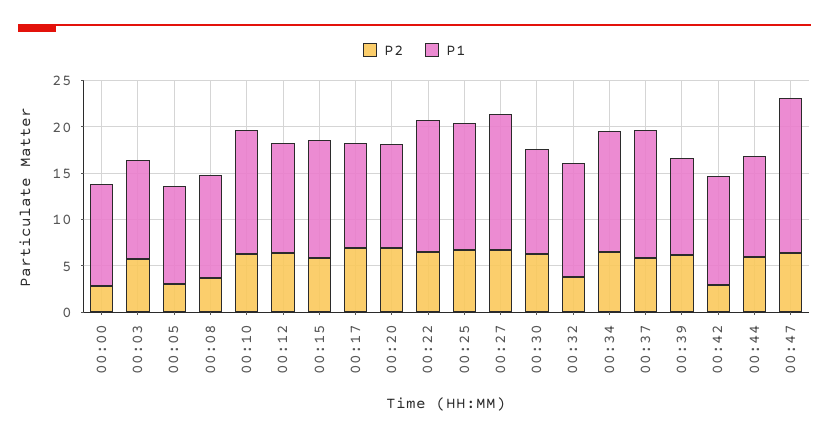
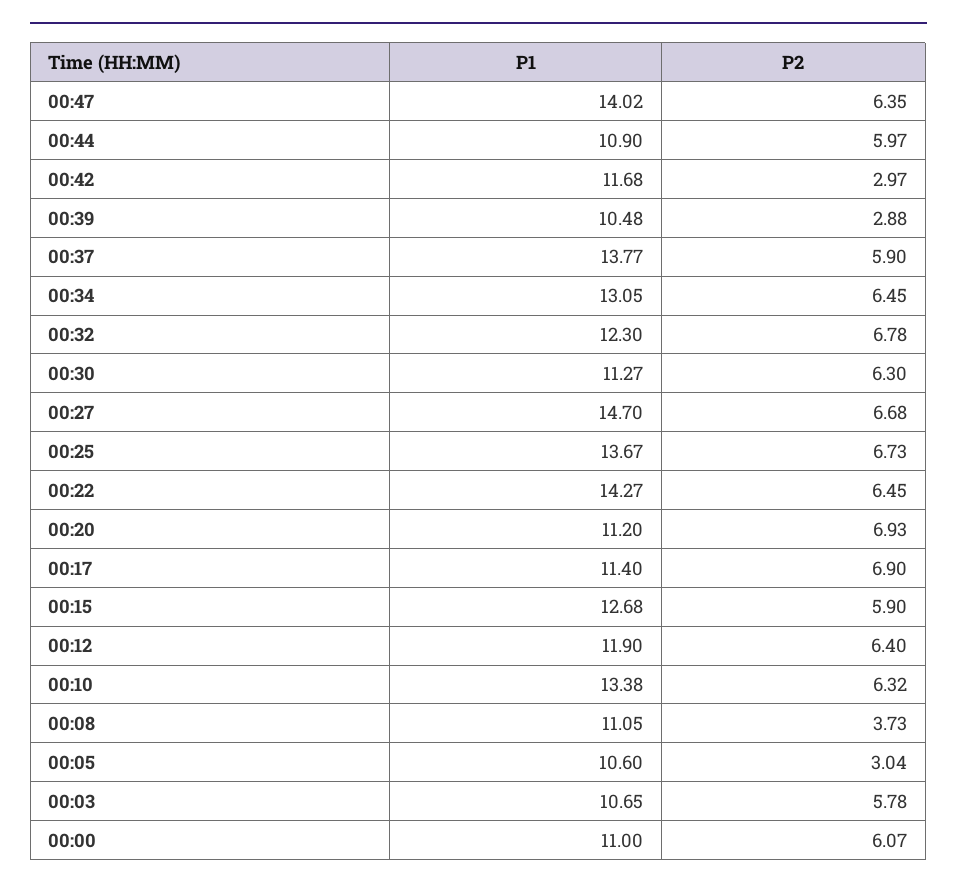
  {
    "P2": {
-     "00:00": 3,
+     "00:00": 6.07,
      "00:03": 5.78,
      "00:05": 3.04,
      "00:08": 3.73,
      "00:10": 6.32,
      "00:12": 6.4,
      "00:15": 5.9,
      "00:17": 6.9,
      "00:20": 6.93,
      "00:22": 6.45,
      "00:25": 6.73,
      "00:27": 6.68,
      "00:30": 6.3,
-     "00:32": 4,
+     "00:32": 6.78,
      "00:34": 6.45,
      "00:37": 5.9,
-     "00:39": 6,
+     "00:39": 2.88,
      "00:42": 2.97,
      "00:44": 5.97,
      "00:47": 6.35
    },
    "P1": {
      "00:00": 11,
      "00:03": 10.65,
      "00:05": 10.6,
      "00:08": 11.05,
      "00:10": 13.38,
      "00:12": 11.9,
      "00:15": 12.68,
      "00:17": 11.4,
      "00:20": 11.2,
      "00:22": 14.27,
      "00:25": 13.67,
      "00:27": 14.7,
      "00:30": 11.27,
      "00:32": 12.3,
      "00:34": 13.05,
      "00:37": 13.77,
      "00:39": 10.48,
      "00:42": 11.68,
      "00:44": 10.9,
-     "00:47": 17
+     "00:47": 14.02
    }
  }

